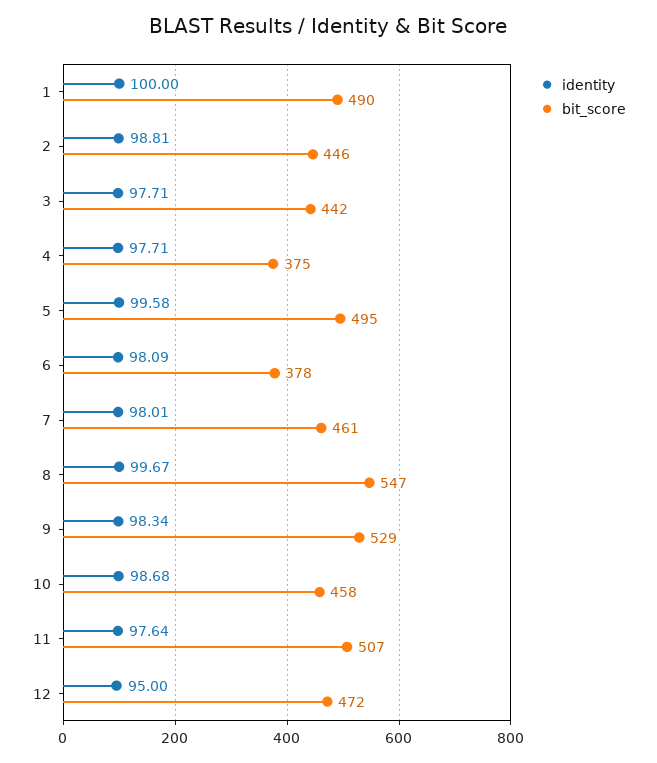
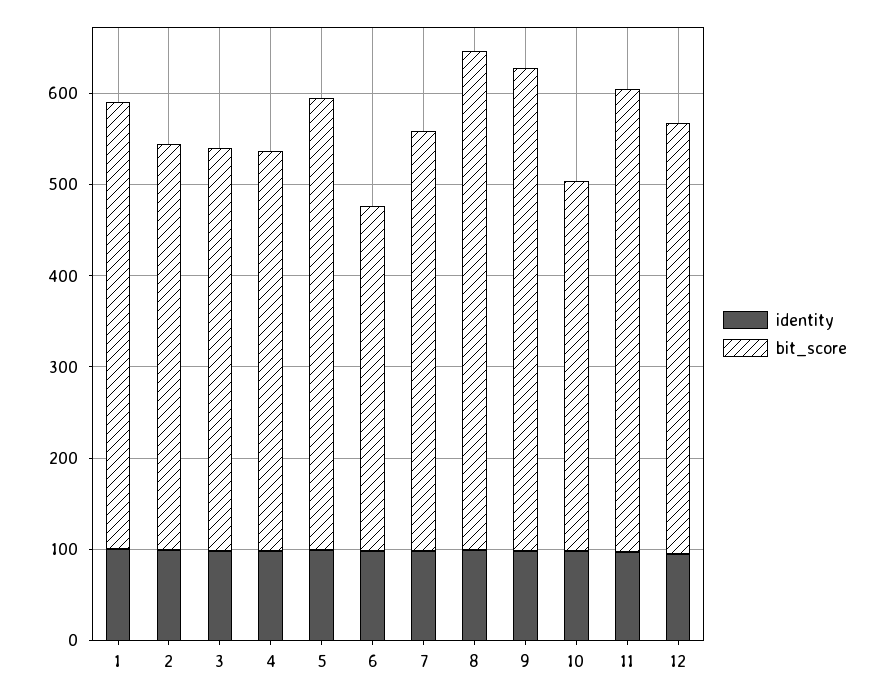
  {
    "identity": {
      "1": 100,
      "2": 98.81,
      "3": 97.71,
      "4": 97.71,
      "5": 99.58,
      "6": 98.09,
      "7": 98.01,
      "8": 99.67,
      "9": 98.34,
      "10": 98.68,
      "11": 97.64,
      "12": 95
    },
    "bit_score": {
      "1": 490,
      "2": 446,
      "3": 442,
-     "4": 375,
+     "4": 440,
      "5": 495,
      "6": 378,
      "7": 461,
      "8": 547,
      "9": 529,
-     "10": 458,
+     "10": 400,
      "11": 507,
      "12": 472
    }
  }

